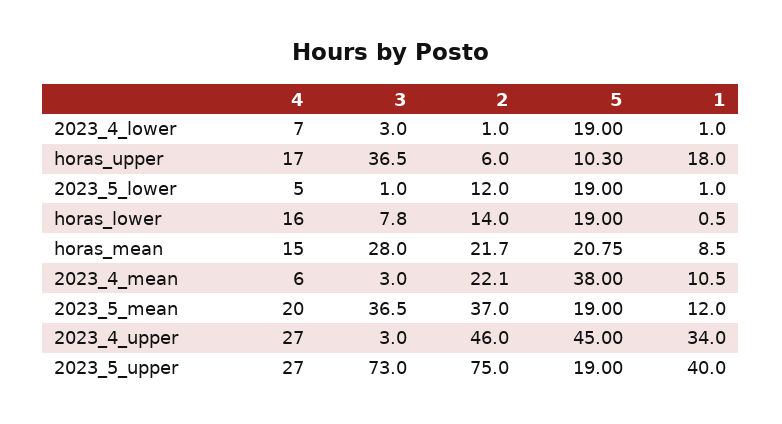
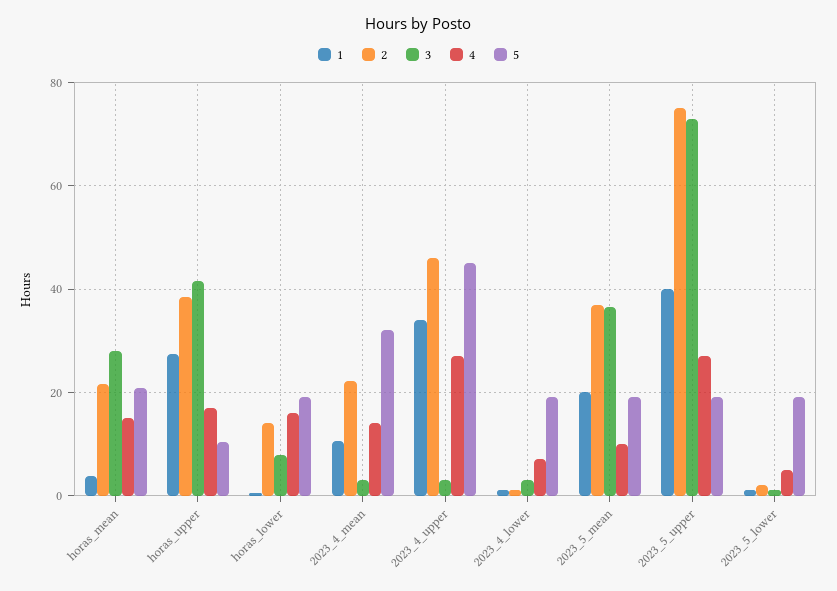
  {
    "4": {
      "2023_4_lower": 7,
      "horas_upper": 17,
      "2023_5_lower": 5,
      "horas_lower": 16,
      "horas_mean": 15,
-     "2023_4_mean": 6,
+     "2023_4_mean": 14,
-     "2023_5_mean": 20,
+     "2023_5_mean": 10,
      "2023_4_upper": 27,
      "2023_5_upper": 27
    },
    "3": {
      "2023_4_lower": 3,
-     "horas_upper": 36.5,
+     "horas_upper": 42,
      "2023_5_lower": 1,
      "horas_lower": 7.8,
      "horas_mean": 28,
      "2023_4_mean": 3,
      "2023_5_mean": 36.5,
      "2023_4_upper": 3,
      "2023_5_upper": 73
    },
    "2": {
      "2023_4_lower": 1,
-     "horas_upper": 6,
+     "horas_upper": 38,
-     "2023_5_lower": 12,
+     "2023_5_lower": 2,
      "horas_lower": 14,
      "horas_mean": 21.7,
      "2023_4_mean": 22.1,
      "2023_5_mean": 37,
      "2023_4_upper": 46,
      "2023_5_upper": 75
    },
    "5": {
      "2023_4_lower": 19,
      "horas_upper": 10.3,
      "2023_5_lower": 19,
      "horas_lower": 19,
      "horas_mean": 20.75,
-     "2023_4_mean": 38,
+     "2023_4_mean": 32,
      "2023_5_mean": 19,
      "2023_4_upper": 45,
      "2023_5_upper": 19
    },
    "1": {
      "2023_4_lower": 1,
-     "horas_upper": 18,
+     "horas_upper": 28,
      "2023_5_lower": 1,
      "horas_lower": 0.5,
-     "horas_mean": 8.5,
+     "horas_mean": 4,
      "2023_4_mean": 10.5,
-     "2023_5_mean": 12,
+     "2023_5_mean": 20,
      "2023_4_upper": 34,
      "2023_5_upper": 40
    }
  }

